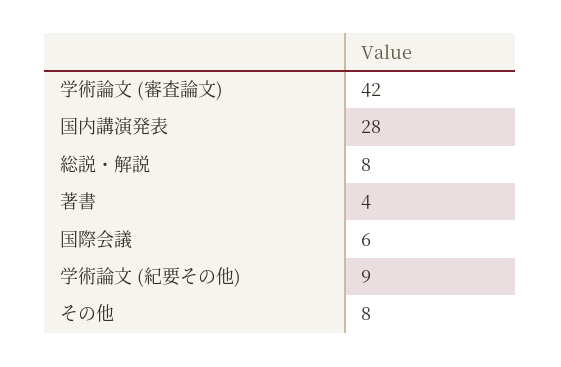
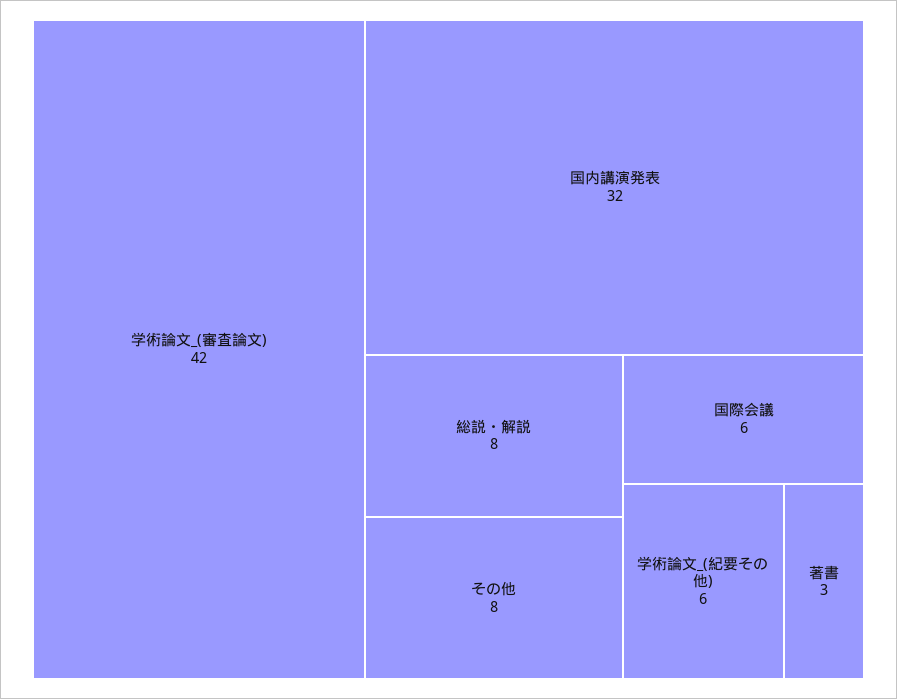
  {
    "学術論文 (審査論文)": 42,
-   "国内講演発表": 28,
+   "国内講演発表": 32,
    "総説・解説": 8,
-   "著書": 4,
+   "著書": 3,
    "国際会議": 6,
-   "学術論文 (紀要その他)": 9,
+   "学術論文 (紀要その他)": 6,
    "その他": 8
  }

